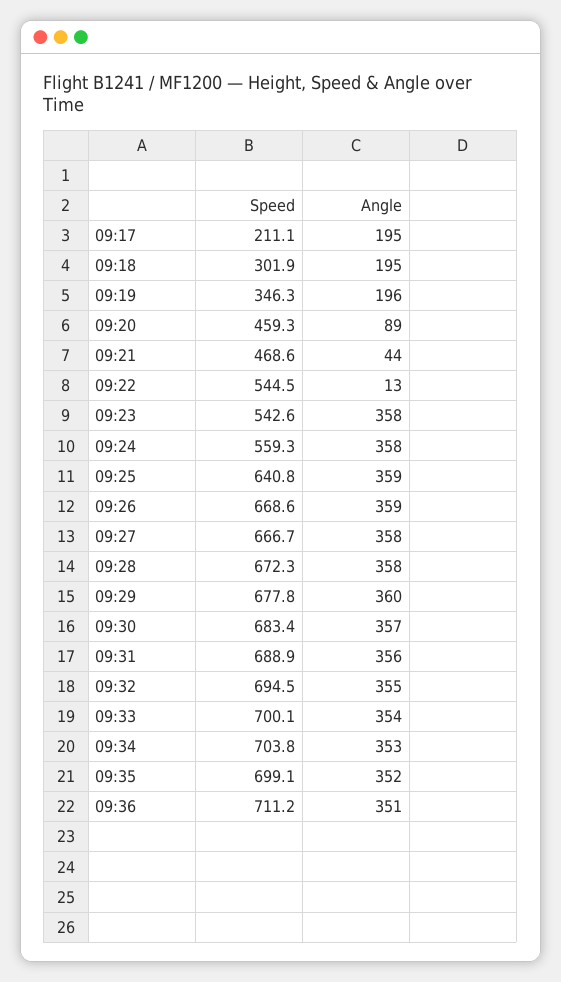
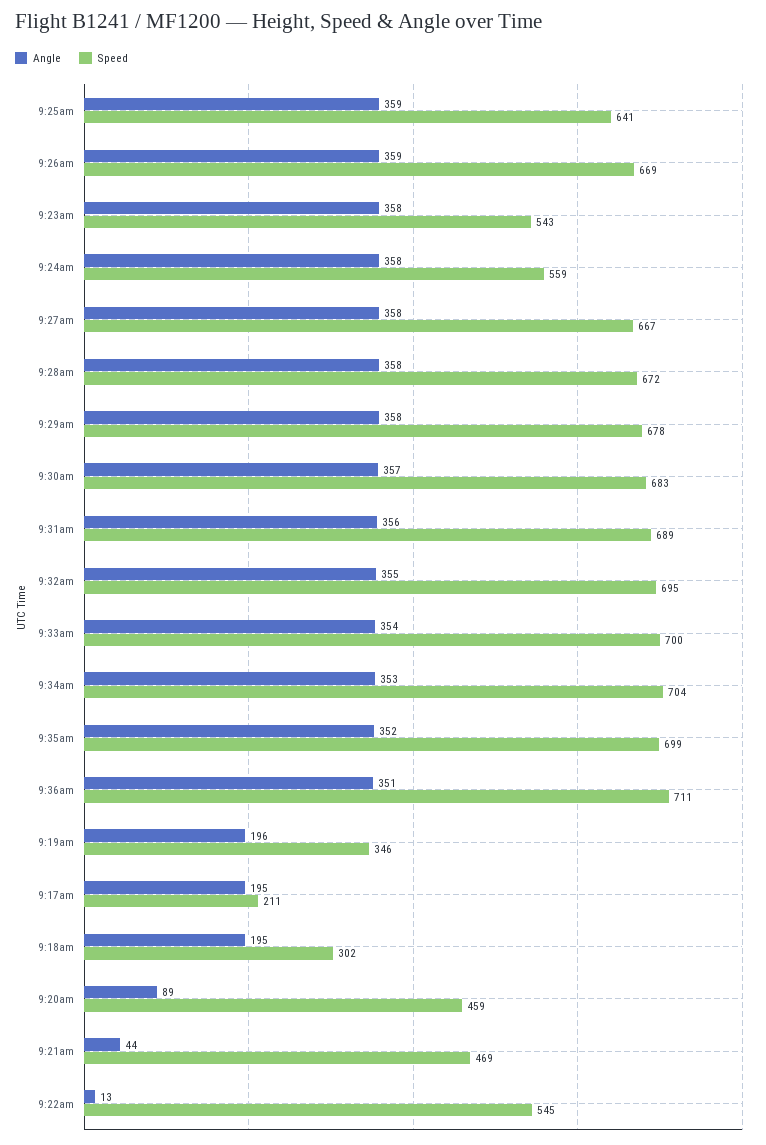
  {
    "Speed": {
      "09:17": 211.1,
      "09:18": 301.9,
      "09:19": 346.3,
      "09:20": 459.3,
      "09:21": 468.6,
      "09:22": 544.5,
      "09:23": 542.6,
      "09:24": 559.3,
      "09:25": 640.8,
      "09:26": 668.6,
      "09:27": 666.7,
      "09:28": 672.3,
      "09:29": 677.8,
      "09:30": 683.4,
      "09:31": 688.9,
      "09:32": 694.5,
      "09:33": 700.1,
      "09:34": 703.8,
      "09:35": 699.1,
      "09:36": 711.2
    },
    "Angle": {
      "09:17": 195,
      "09:18": 195,
      "09:19": 196,
      "09:20": 89,
      "09:21": 44,
      "09:22": 13,
      "09:23": 358,
      "09:24": 358,
      "09:25": 359,
      "09:26": 359,
      "09:27": 358,
      "09:28": 358,
-     "09:29": 360,
+     "09:29": 358,
      "09:30": 357,
      "09:31": 356,
      "09:32": 355,
      "09:33": 354,
      "09:34": 353,
      "09:35": 352,
      "09:36": 351
    }
  }

